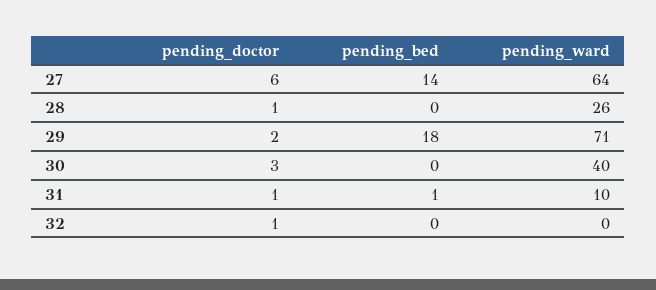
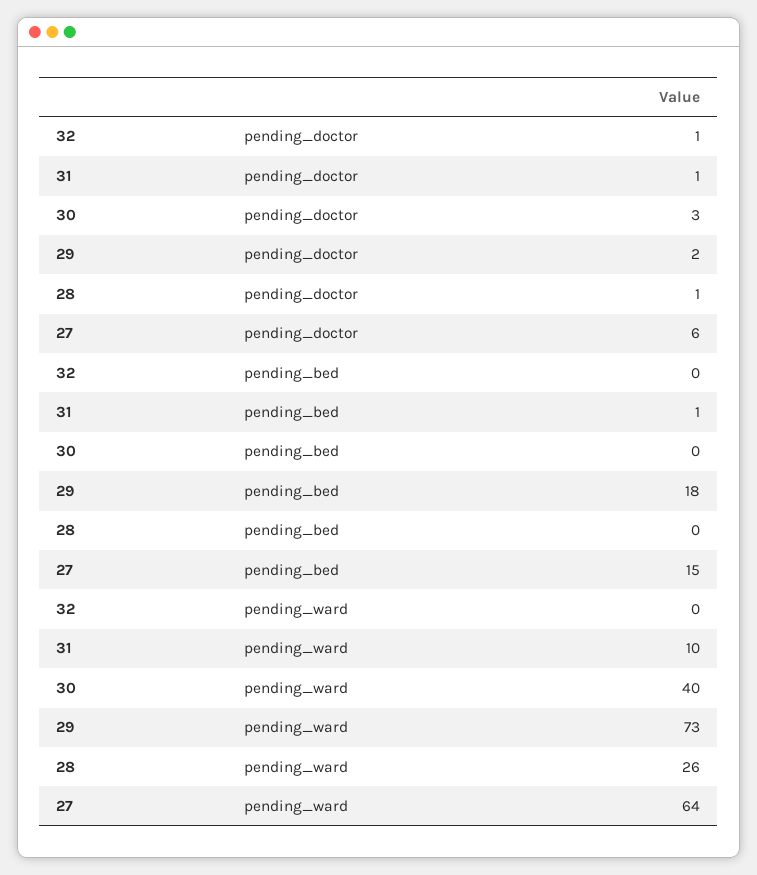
  {
    "pending_doctor": {
      "27": 6,
      "28": 1,
      "29": 2,
      "30": 3,
      "31": 1,
      "32": 1
    },
    "pending_bed": {
-     "27": 14,
+     "27": 15,
      "28": 0,
      "29": 18,
      "30": 0,
      "31": 1,
      "32": 0
    },
    "pending_ward": {
      "27": 64,
      "28": 26,
-     "29": 71,
+     "29": 73,
      "30": 40,
      "31": 10,
      "32": 0
    }
  }

